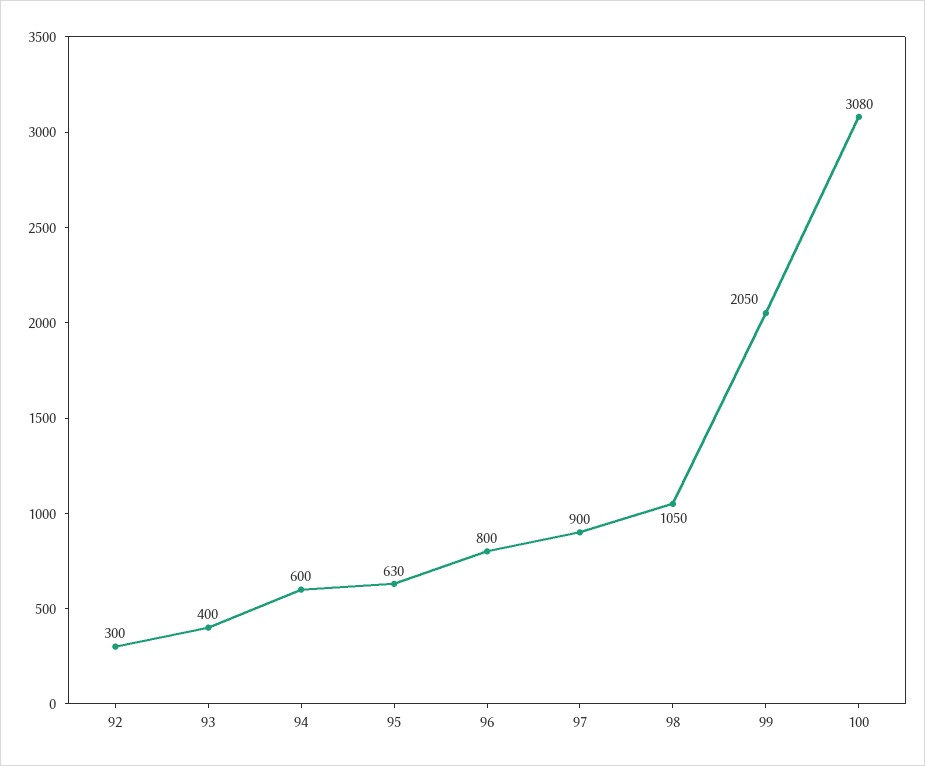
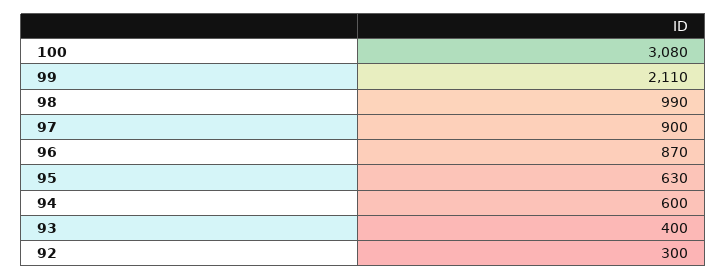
  {
    "92": 300,
    "93": 400,
    "94": 600,
    "95": 630,
-   "96": 800,
+   "96": 870,
    "97": 900,
-   "98": 1050,
+   "98": 990,
-   "99": 2050,
+   "99": 2110,
    "100": 3080
  }

